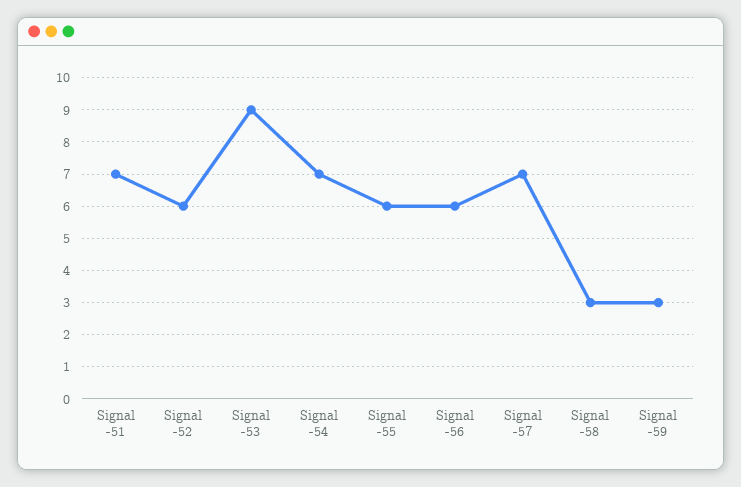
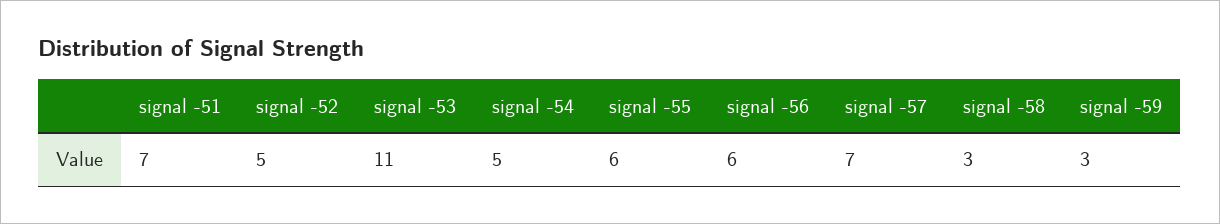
  {
    "Signal -51": 7,
-   "Signal -52": 6,
+   "Signal -52": 5,
-   "Signal -53": 9,
+   "Signal -53": 11,
-   "Signal -54": 7,
+   "Signal -54": 5,
    "Signal -55": 6,
    "Signal -56": 6,
    "Signal -57": 7,
    "Signal -58": 3,
    "Signal -59": 3
  }

